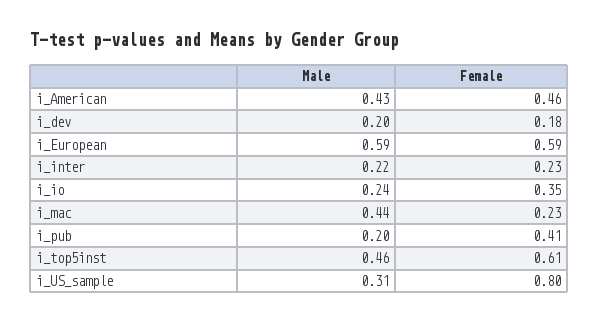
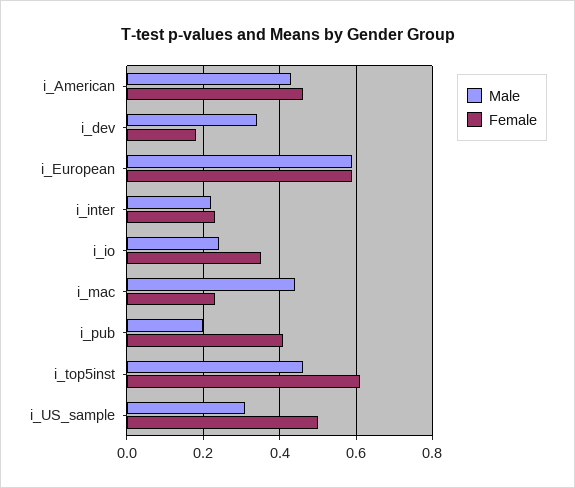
  {
    "Male": {
      "i_American": 0.43,
-     "i_dev": 0.2,
+     "i_dev": 0.35,
      "i_European": 0.59,
      "i_inter": 0.22,
      "i_io": 0.24,
      "i_mac": 0.44,
      "i_pub": 0.2,
      "i_top5inst": 0.46,
      "i_US_sample": 0.31
    },
    "Female": {
      "i_American": 0.46,
      "i_dev": 0.18,
      "i_European": 0.59,
      "i_inter": 0.23,
      "i_io": 0.35,
      "i_mac": 0.23,
      "i_pub": 0.41,
      "i_top5inst": 0.61,
-     "i_US_sample": 0.8
+     "i_US_sample": 0.5
    }
  }

